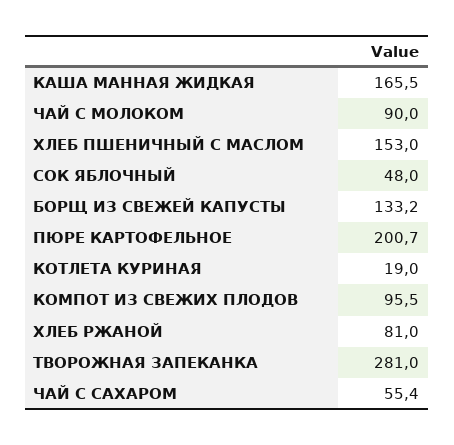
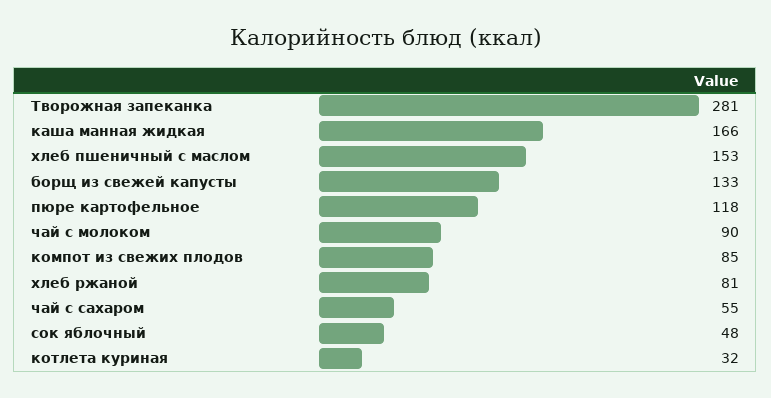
  {
    "КАША МАННАЯ ЖИДКАЯ": 165.5,
    "ЧАЙ С МОЛОКОМ": 90,
    "ХЛЕБ ПШЕНИЧНЫЙ С МАСЛОМ": 153,
    "СОК ЯБЛОЧНЫЙ": 48,
    "БОРЩ ИЗ СВЕЖЕЙ КАПУСТЫ": 133.2,
-   "ПЮРЕ КАРТОФЕЛЬНОЕ": 200.7,
+   "ПЮРЕ КАРТОФЕЛЬНОЕ": 118,
-   "КОТЛЕТА КУРИНАЯ": 19,
+   "КОТЛЕТА КУРИНАЯ": 32,
-   "КОМПОТ ИЗ СВЕЖИХ ПЛОДОВ": 95.5,
+   "КОМПОТ ИЗ СВЕЖИХ ПЛОДОВ": 85,
    "ХЛЕБ РЖАНОЙ": 81,
    "ТВОРОЖНАЯ ЗАПЕКАНКА": 281,
    "ЧАЙ С САХАРОМ": 55.4
  }

